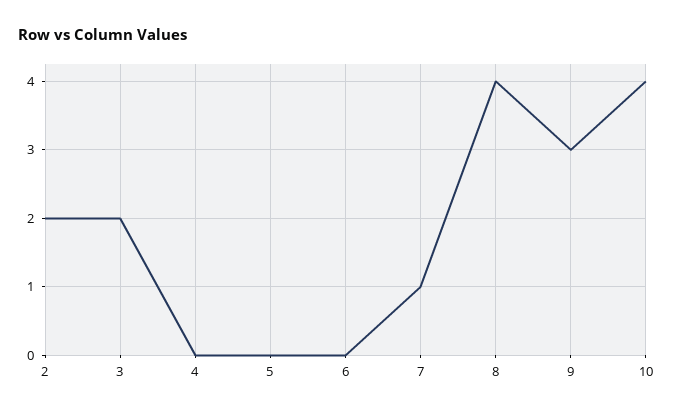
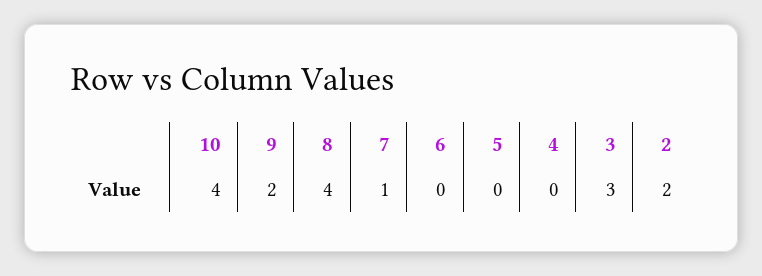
  {
    "2": 2,
-   "3": 2,
+   "3": 3,
    "4": 0,
    "5": 0,
    "6": 0,
    "7": 1,
    "8": 4,
-   "9": 3,
+   "9": 2,
    "10": 4
  }

